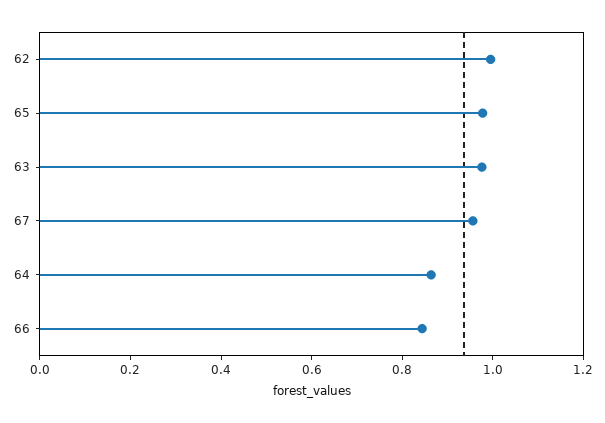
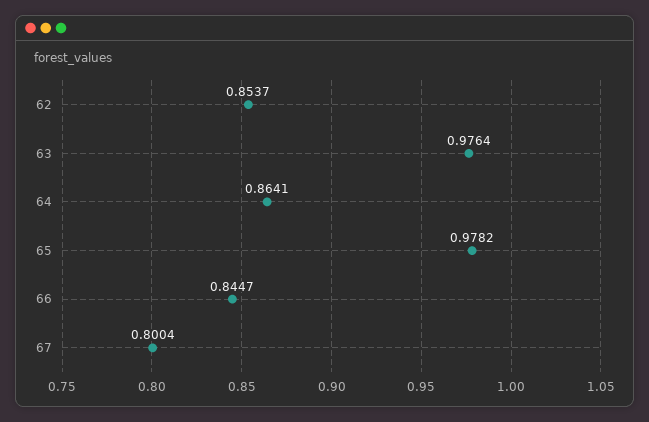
  {
-   "62": 1,
+   "62": 0.8537,
    "65": 0.9782,
    "63": 0.9764,
-   "67": 0.95,
+   "67": 0.8004,
    "64": 0.8641,
    "66": 0.8447
  }

